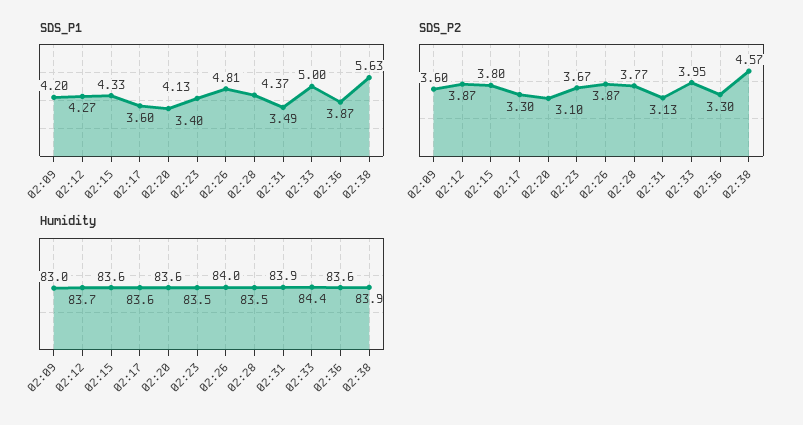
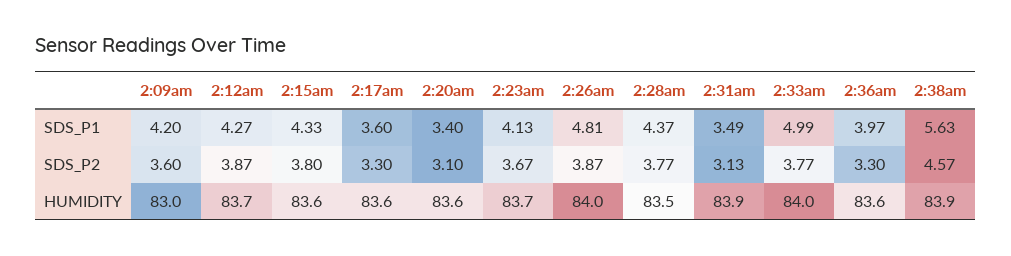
  {
    "SDS_P1": {
      "02:09": 4.2,
      "02:12": 4.27,
      "02:15": 4.33,
      "02:17": 3.6,
      "02:20": 3.4,
      "02:23": 4.13,
      "02:26": 4.81,
      "02:28": 4.37,
      "02:31": 3.49,
-     "02:33": 5,
+     "02:33": 4.99,
-     "02:36": 3.87,
+     "02:36": 3.97,
      "02:38": 5.63
    },
    "SDS_P2": {
      "02:09": 3.6,
      "02:12": 3.87,
      "02:15": 3.8,
      "02:17": 3.3,
      "02:20": 3.1,
      "02:23": 3.67,
      "02:26": 3.87,
      "02:28": 3.77,
      "02:31": 3.13,
-     "02:33": 3.95,
+     "02:33": 3.77,
      "02:36": 3.3,
      "02:38": 4.57
    },
    "Humidity": {
      "02:09": 83,
      "02:12": 83.7,
      "02:15": 83.6,
      "02:17": 83.6,
      "02:20": 83.6,
-     "02:23": 83.5,
+     "02:23": 83.7,
      "02:26": 84,
      "02:28": 83.5,
      "02:31": 83.9,
-     "02:33": 84.4,
+     "02:33": 84,
      "02:36": 83.6,
      "02:38": 83.9
    }
  }

